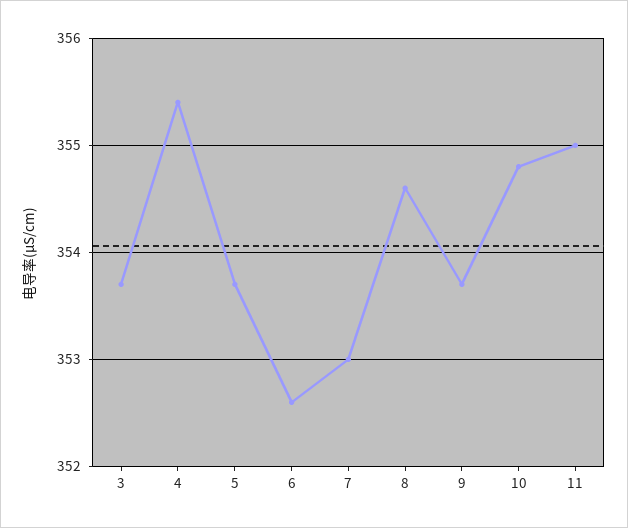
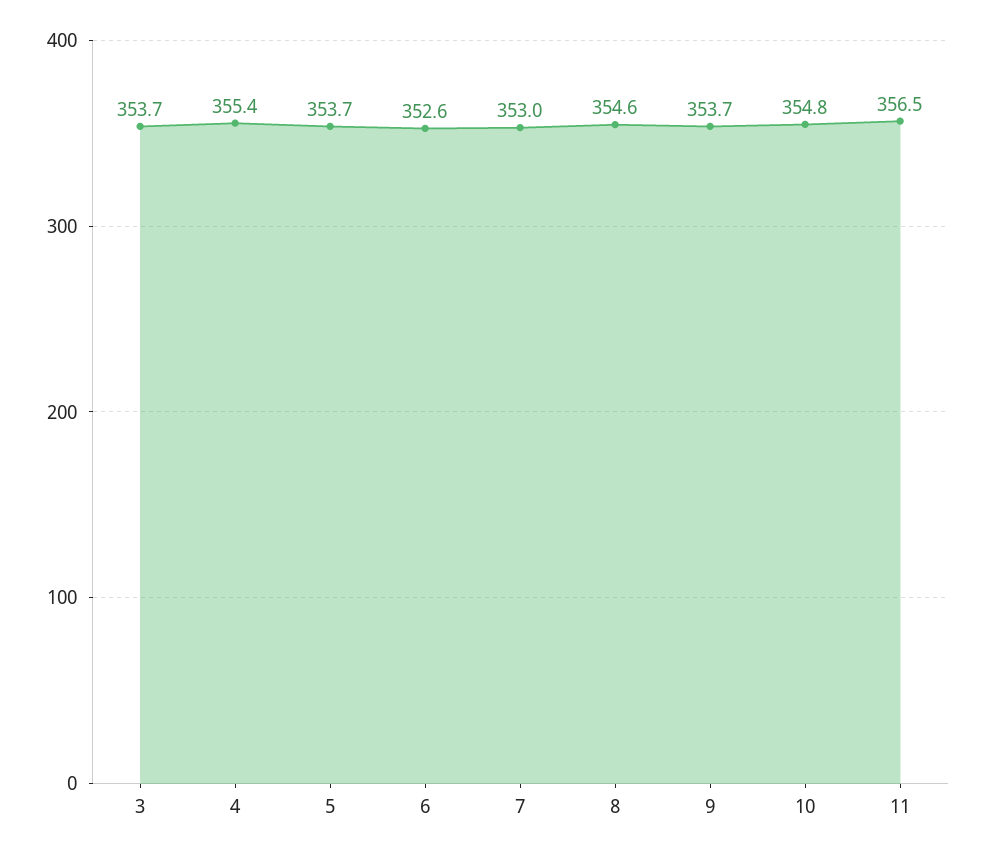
  {
    "3": 353.7,
    "4": 355.4,
    "5": 353.7,
    "6": 352.6,
    "7": 353,
    "8": 354.6,
    "9": 353.7,
    "10": 354.8,
-   "11": 355
+   "11": 356.5
  }

